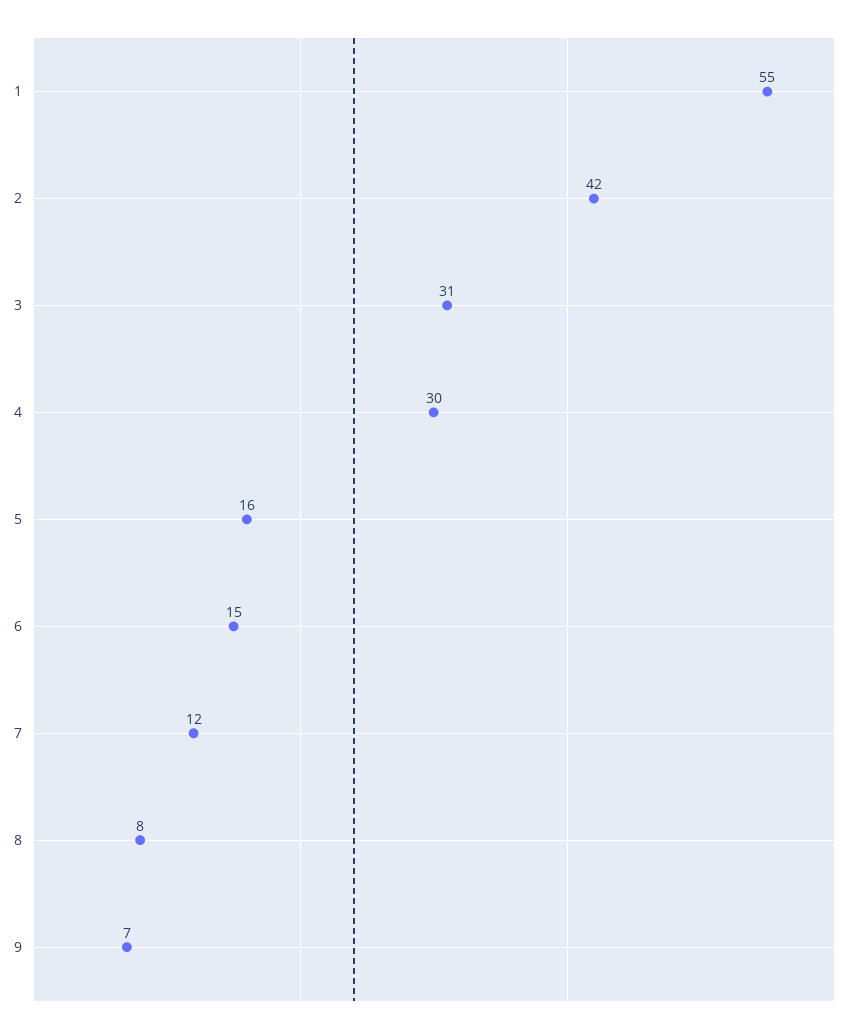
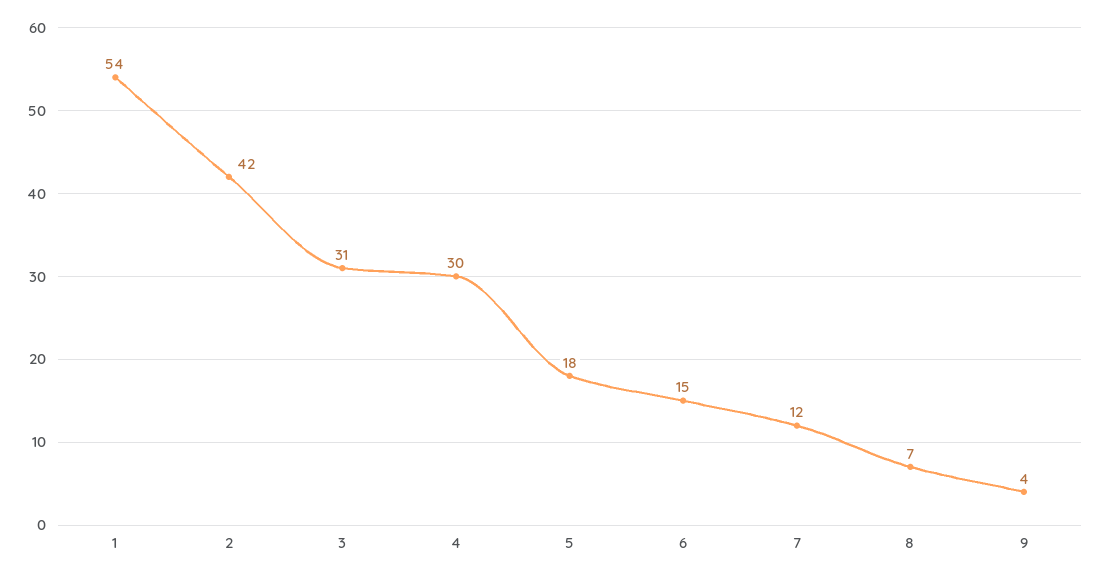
  {
-   "1": 55,
+   "1": 54,
    "2": 42,
    "3": 31,
    "4": 30,
-   "5": 16,
+   "5": 18,
    "6": 15,
    "7": 12,
-   "8": 8,
+   "8": 7,
-   "9": 7
+   "9": 4
  }

